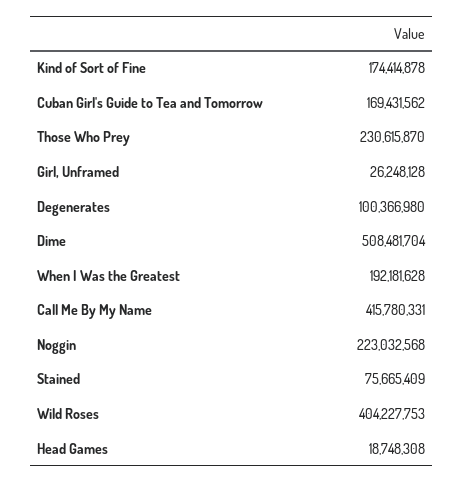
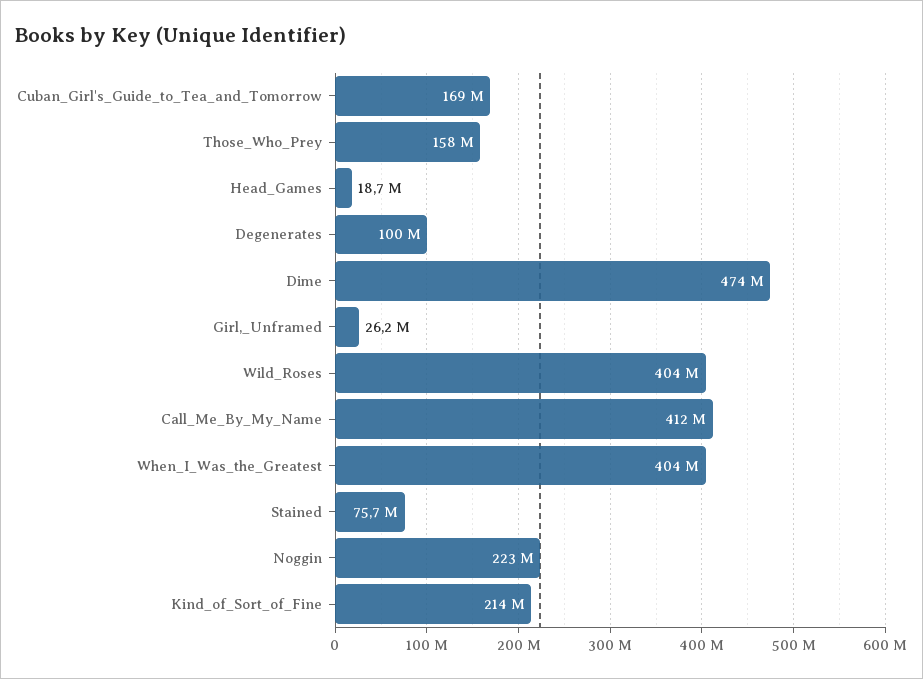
  {
-   "Kind of Sort of Fine": 174414878,
+   "Kind of Sort of Fine": 214000000,
    "Cuban Girl's Guide to Tea and Tomorrow": 169431562,
-   "Those Who Prey": 230615870,
+   "Those Who Prey": 158000000,
    "Girl, Unframed": 26248128,
    "Degenerates": 100366980,
-   "Dime": 508481704,
+   "Dime": 474000000,
-   "When I Was the Greatest": 192181628,
+   "When I Was the Greatest": 404000000,
-   "Call Me By My Name": 415780331,
+   "Call Me By My Name": 412000000,
    "Noggin": 223032568,
    "Stained": 75665409,
    "Wild Roses": 404227753,
    "Head Games": 18748308
  }

